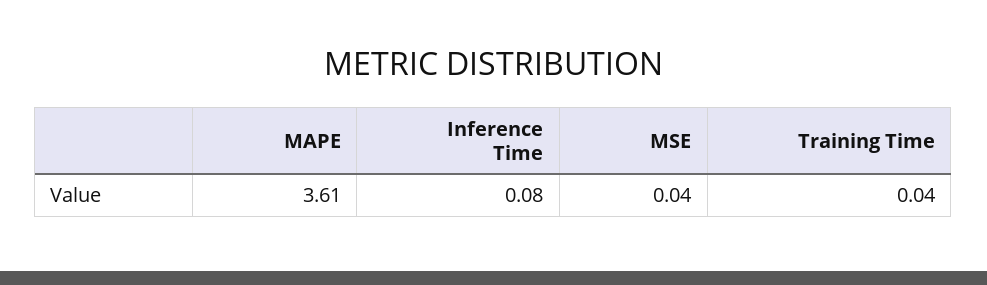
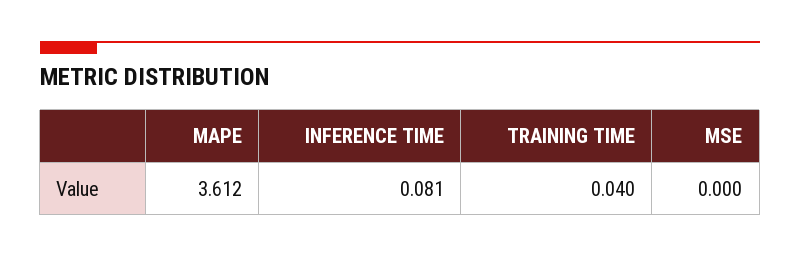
  {
    "MAPE": 3.612,
    "Inference Time": 0.081,
-   "MSE": 0.04,
+   "MSE": 0,
    "Training Time": 0.04
  }

